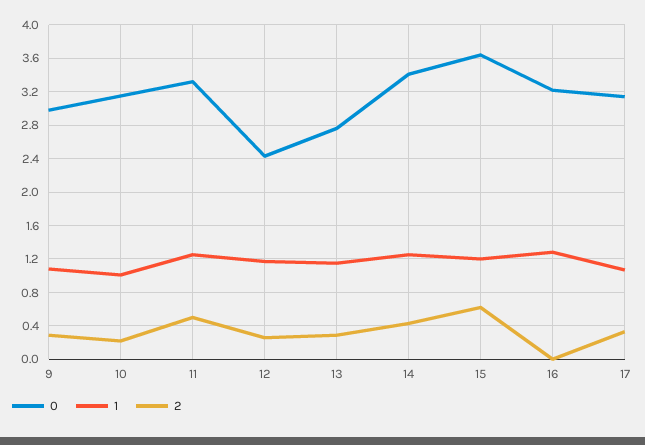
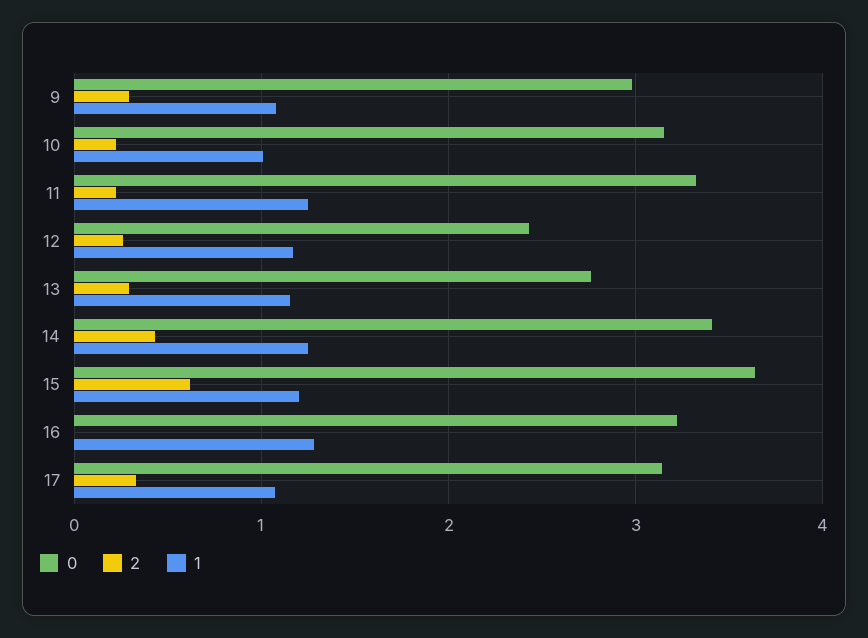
  {
    "0": {
      "9": 3,
      "10": 3.2,
      "11": 3.3,
      "12": 2.4,
      "13": 2.8,
      "14": 3.4,
      "15": 3.6,
      "16": 3.2,
      "17": 3.1
    },
    "1": {
      "9": 1.1,
      "10": 1,
      "11": 1.3,
      "12": 1.2,
      "13": 1.2,
      "14": 1.3,
      "15": 1.2,
      "16": 1.3,
      "17": 1.1
    },
    "2": {
      "9": 0.3,
      "10": 0.2,
-     "11": 0.5,
+     "11": 0.2,
      "12": 0.3,
      "13": 0.3,
      "14": 0.4,
      "15": 0.6,
      "16": 0,
      "17": 0.3
    }
  }

